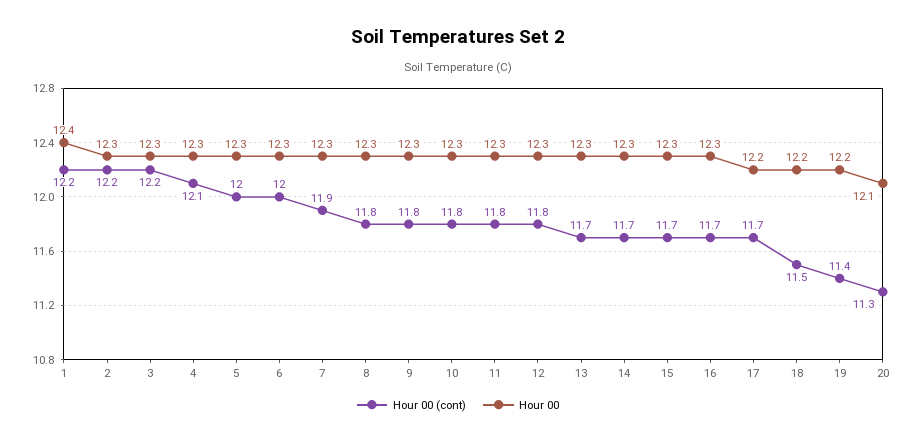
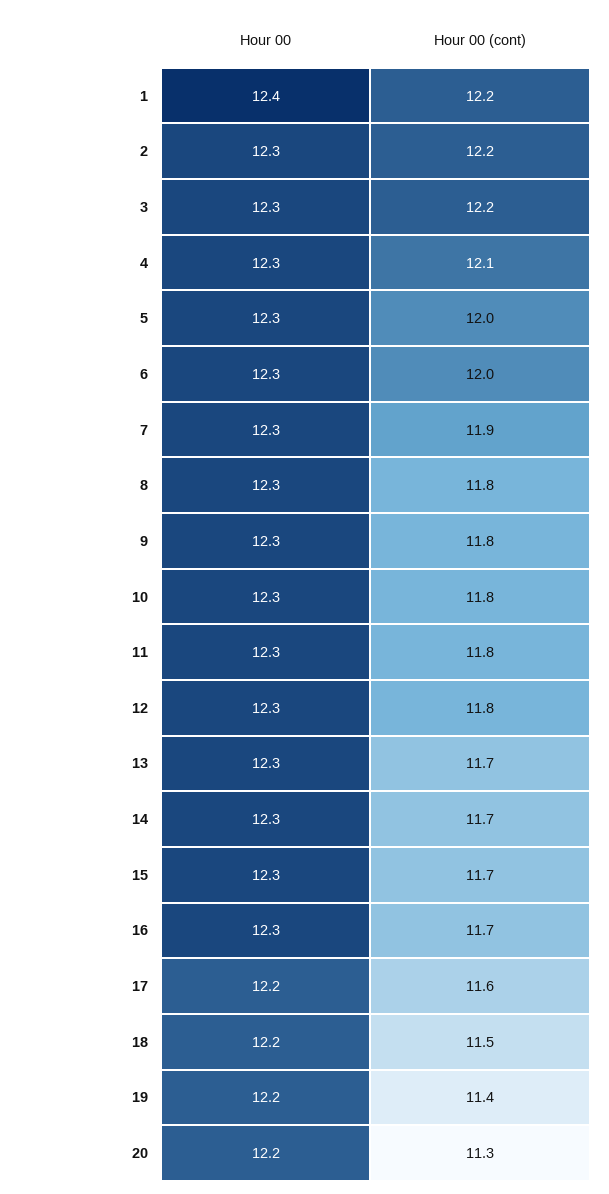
  {
    "Hour 00 (cont)": {
      "1": 12.2,
      "2": 12.2,
      "3": 12.2,
      "4": 12.1,
      "5": 12,
      "6": 12,
      "7": 11.9,
      "8": 11.8,
      "9": 11.8,
      "10": 11.8,
      "11": 11.8,
      "12": 11.8,
      "13": 11.7,
      "14": 11.7,
      "15": 11.7,
      "16": 11.7,
-     "17": 11.7,
+     "17": 11.6,
      "18": 11.5,
      "19": 11.4,
      "20": 11.3
    },
    "Hour 00": {
      "1": 12.4,
      "2": 12.3,
      "3": 12.3,
      "4": 12.3,
      "5": 12.3,
      "6": 12.3,
      "7": 12.3,
      "8": 12.3,
      "9": 12.3,
      "10": 12.3,
      "11": 12.3,
      "12": 12.3,
      "13": 12.3,
      "14": 12.3,
      "15": 12.3,
      "16": 12.3,
      "17": 12.2,
      "18": 12.2,
      "19": 12.2,
-     "20": 12.1
+     "20": 12.2
    }
  }

